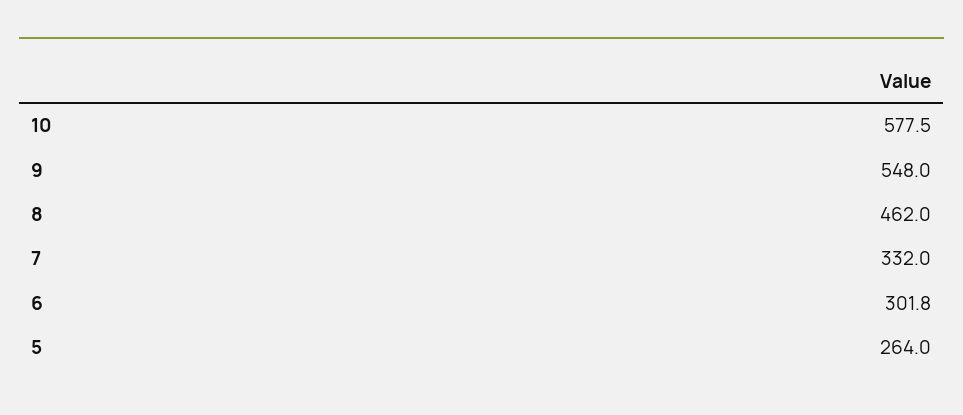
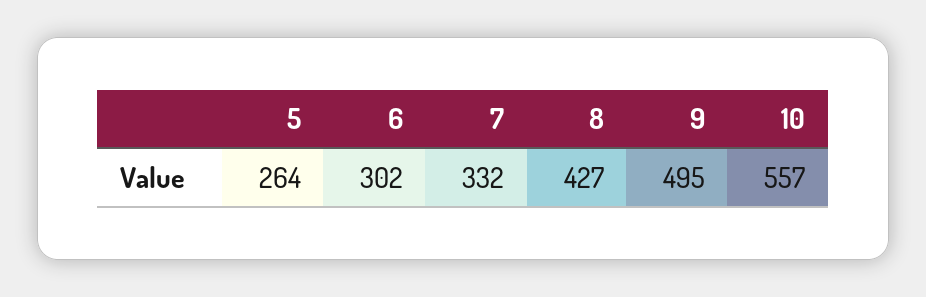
  {
-   "10": 577.5,
+   "10": 557,
-   "9": 548,
+   "9": 495,
-   "8": 462,
+   "8": 427,
    "7": 332,
    "6": 301.8,
    "5": 264
  }

